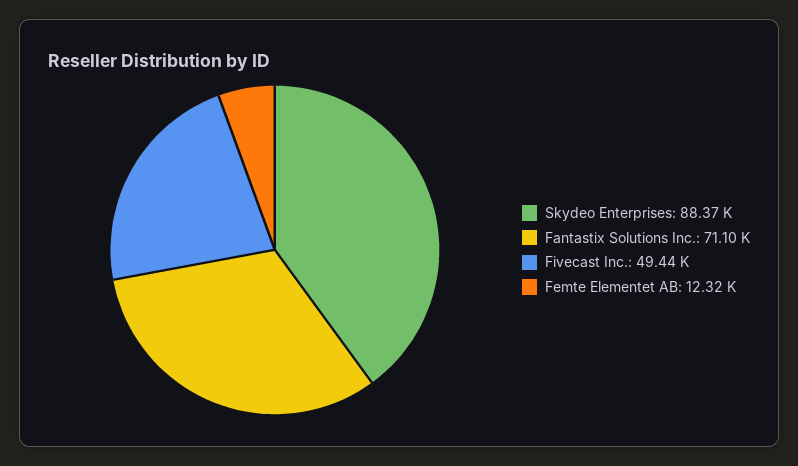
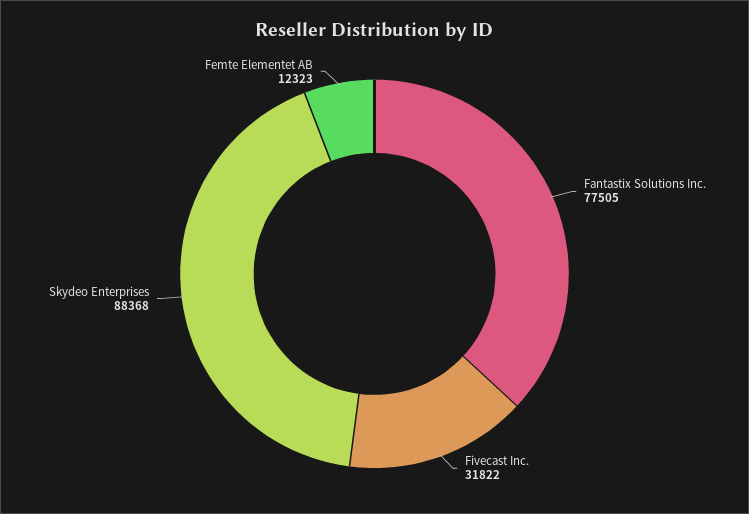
  {
    "Skydeo Enterprises": 88368,
-   "Fantastix Solutions Inc.": 71100,
+   "Fantastix Solutions Inc.": 77505,
-   "Fivecast Inc.": 49440,
+   "Fivecast Inc.": 31822,
    "Femte Elementet AB": 12323
  }

